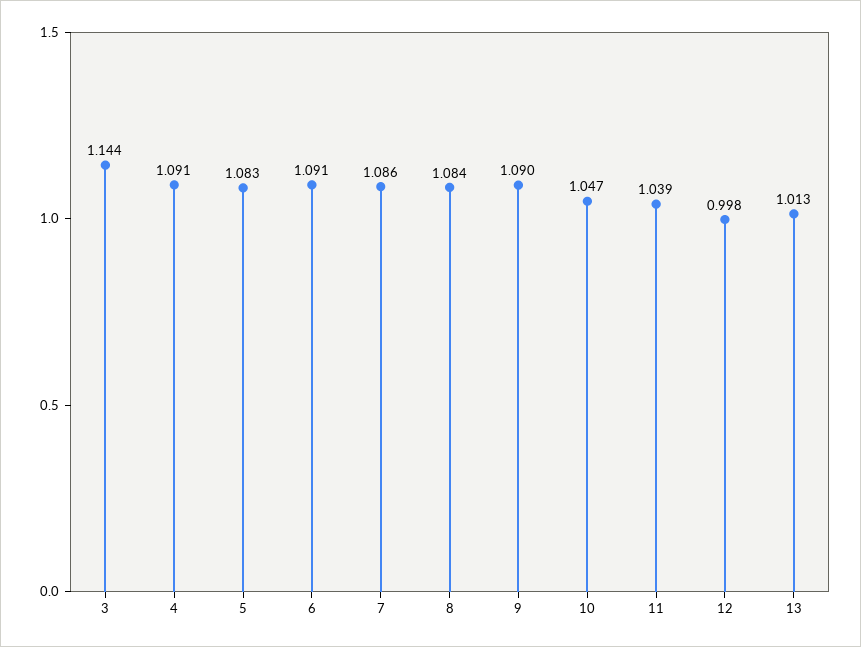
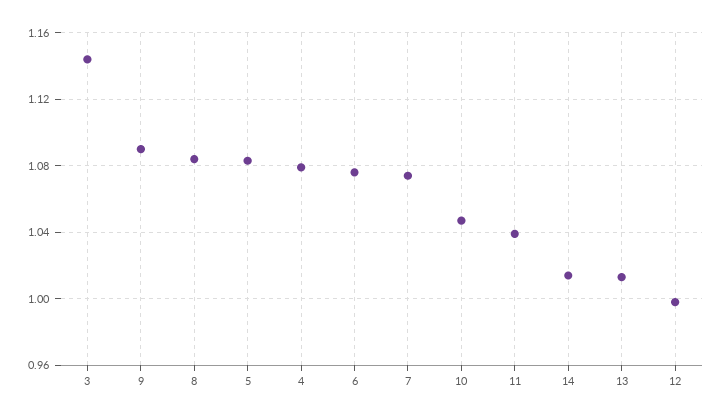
  {
    "3": 1.144,
-   "4": 1.091,
+   "4": 1.08,
    "5": 1.083,
-   "6": 1.091,
+   "6": 1.075,
-   "7": 1.086,
+   "7": 1.075,
    "8": 1.084,
    "9": 1.09,
    "10": 1.047,
    "11": 1.039,
    "12": 0.998,
-   "13": 1.013
+   "13": 1.013,
+   "14": 1.015
  }

